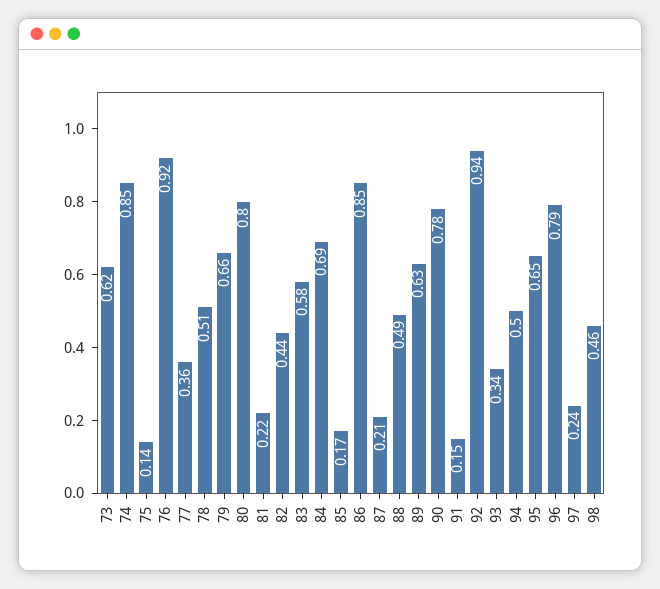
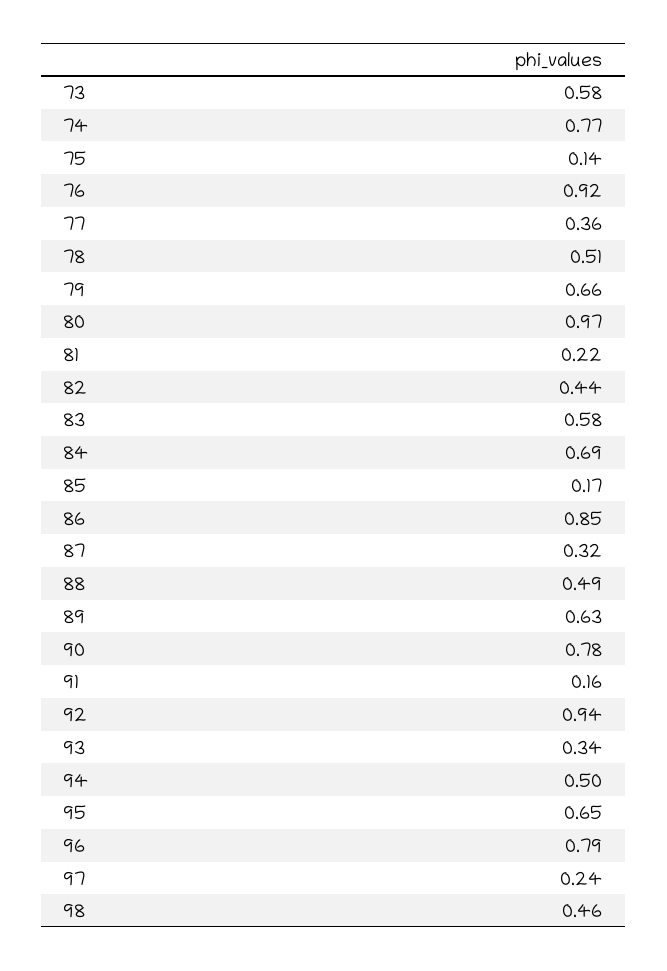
  {
-   "73": 0.62,
+   "73": 0.58,
-   "74": 0.85,
+   "74": 0.77,
    "75": 0.14,
    "76": 0.92,
    "77": 0.36,
    "78": 0.51,
    "79": 0.66,
-   "80": 0.8,
+   "80": 0.97,
    "81": 0.22,
    "82": 0.44,
    "83": 0.58,
    "84": 0.69,
    "85": 0.17,
    "86": 0.85,
-   "87": 0.21,
+   "87": 0.32,
    "88": 0.49,
    "89": 0.63,
    "90": 0.78,
-   "91": 0.15,
+   "91": 0.16,
    "92": 0.94,
    "93": 0.34,
    "94": 0.5,
    "95": 0.65,
    "96": 0.79,
    "97": 0.24,
    "98": 0.46
  }

